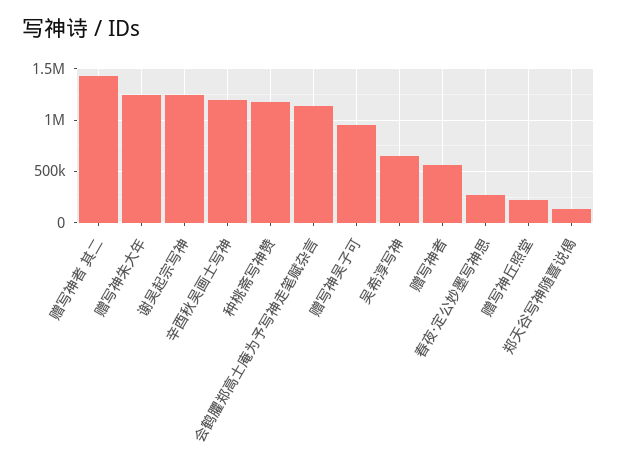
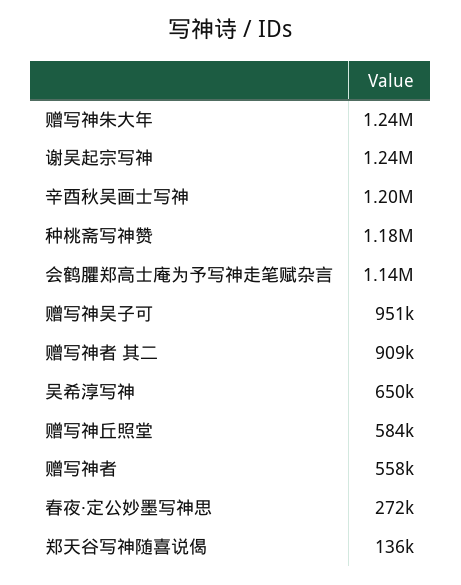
  {
-   "赠写神者 其二": 1400000,
+   "赠写神者 其二": 909000,
    "赠写神朱大年": 1240000,
    "谢吴起宗写神": 1240000,
    "辛酉秋吴画士写神": 1200000,
    "种桃斋写神赞": 1180000,
    "会鹤臞郑高士庵为予写神走笔赋杂言": 1140000,
    "赠写神吴子可": 951000,
    "吴希淳写神": 650000,
    "赠写神者": 558000,
    "春夜·定公妙墨写神思": 272000,
-   "赠写神丘照堂": 200000,
+   "赠写神丘照堂": 584000,
    "郑天谷写神随喜说偈": 136000
  }

